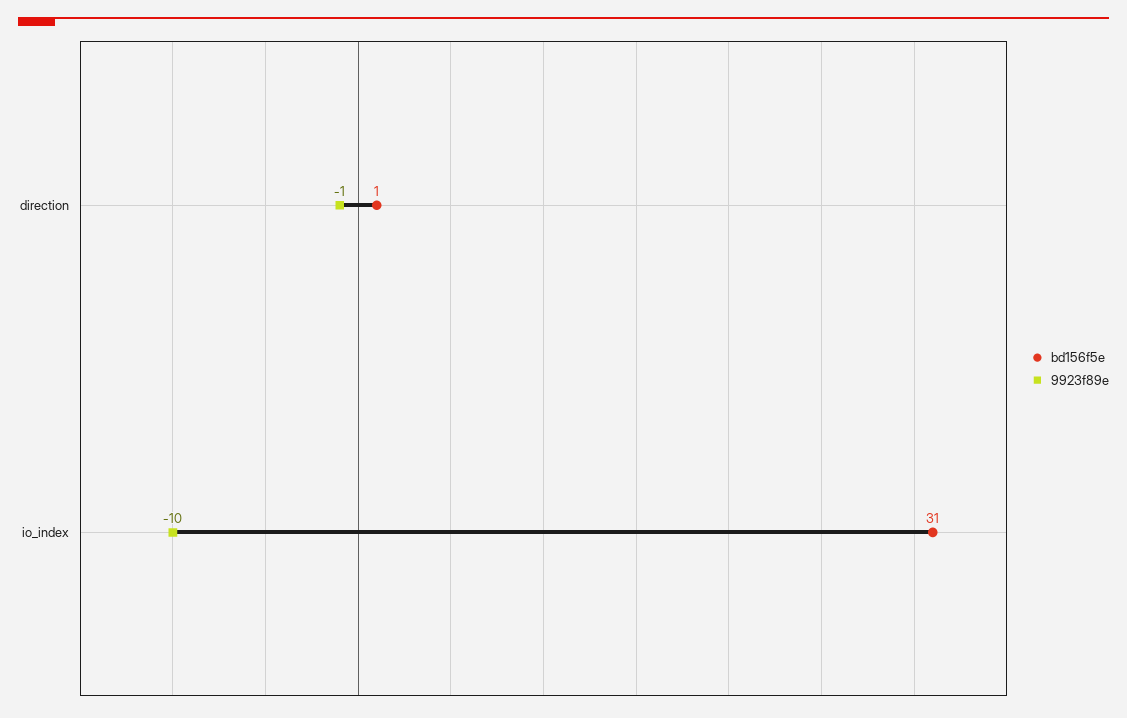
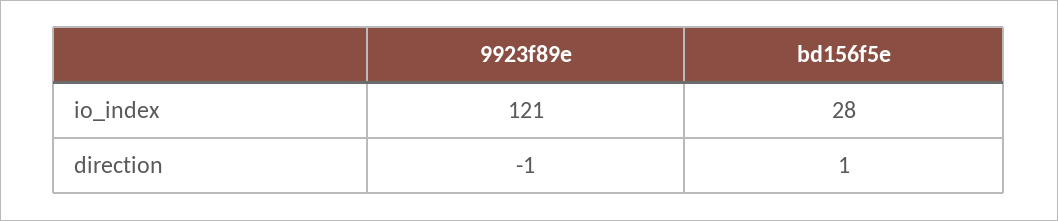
  {
    "bd156f5e": {
      "direction": 1,
-     "io_index": 31
+     "io_index": 28
    },
    "9923f89e": {
      "direction": -1,
-     "io_index": -10
+     "io_index": 121
    }
  }

